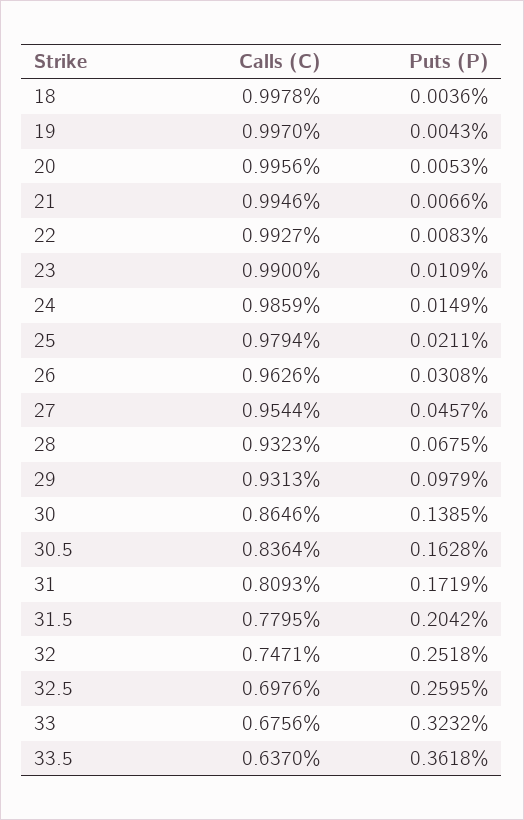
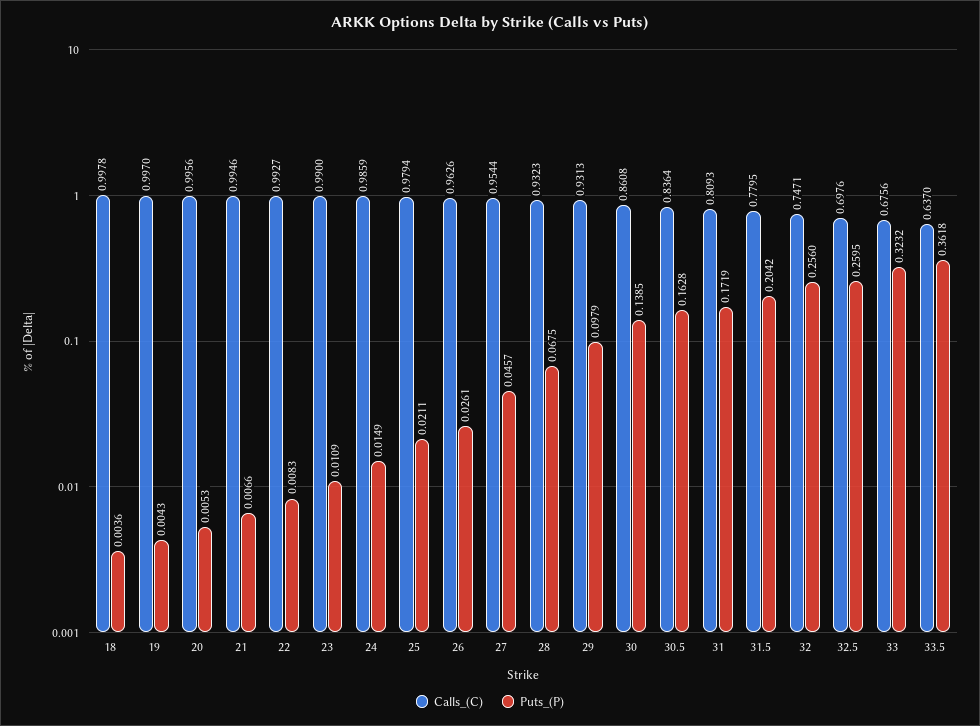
  {
    "Calls (C)": {
      "18": 0.9978,
      "19": 0.997,
      "20": 0.9956,
      "21": 0.9946,
      "22": 0.9927,
      "23": 0.99,
      "24": 0.9859,
      "25": 0.9794,
      "26": 0.9626,
      "27": 0.9544,
      "28": 0.9323,
      "29": 0.9313,
-     "30": 0.8646,
+     "30": 0.8608,
      "30.5": 0.8364,
      "31": 0.8093,
      "31.5": 0.7795,
      "32": 0.7471,
      "32.5": 0.6976,
      "33": 0.6756,
      "33.5": 0.637
    },
    "Puts (P)": {
      "18": 0.0036,
      "19": 0.0043,
      "20": 0.0053,
      "21": 0.0066,
      "22": 0.0083,
      "23": 0.0109,
      "24": 0.0149,
      "25": 0.0211,
-     "26": 0.0308,
+     "26": 0.0261,
      "27": 0.0457,
      "28": 0.0675,
      "29": 0.0979,
      "30": 0.1385,
      "30.5": 0.1628,
      "31": 0.1719,
      "31.5": 0.2042,
-     "32": 0.2518,
+     "32": 0.256,
      "32.5": 0.2595,
      "33": 0.3232,
      "33.5": 0.3618
    }
  }

